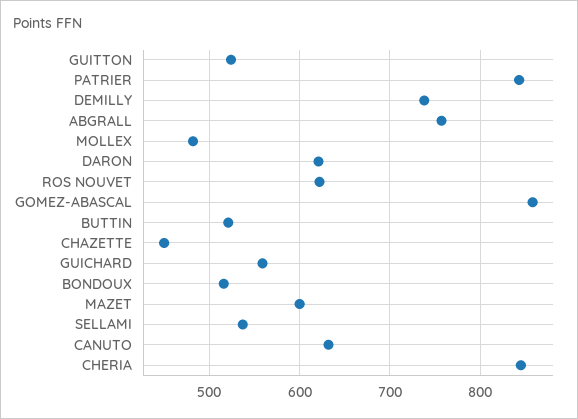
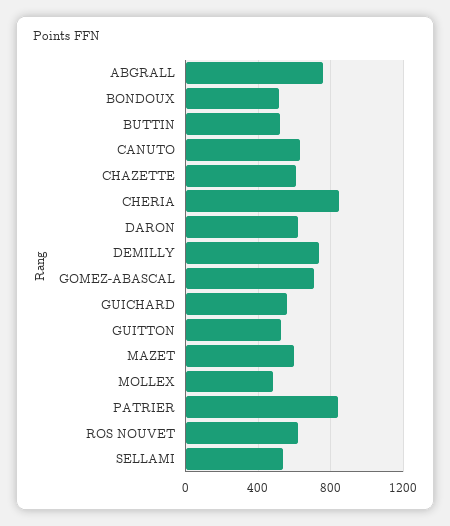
  {
    "GUITTON": 520,
    "PATRIER": 840,
    "DEMILLY": 740,
    "ABGRALL": 760,
    "MOLLEX": 480,
    "DARON": 620,
    "ROS NOUVET": 620,
-   "GOMEZ-ABASCAL": 860,
+   "GOMEZ-ABASCAL": 700,
    "BUTTIN": 520,
-   "CHAZETTE": 450,
+   "CHAZETTE": 600,
    "GUICHARD": 560,
    "BONDOUX": 520,
    "MAZET": 600,
    "SELLAMI": 540,
    "CANUTO": 630,
    "CHERIA": 850
  }

